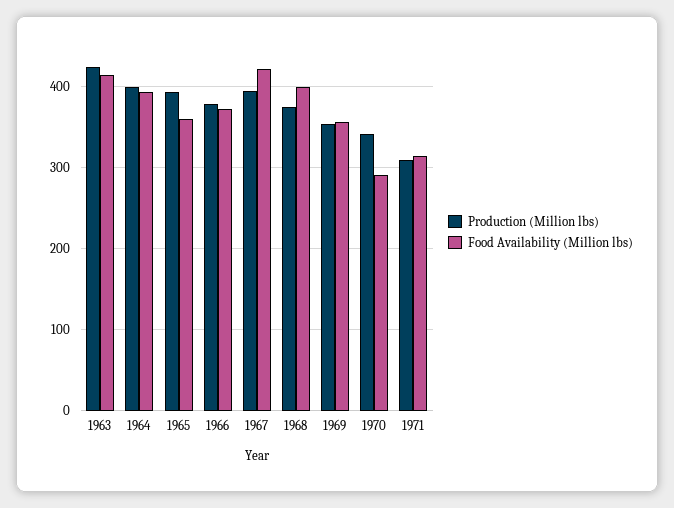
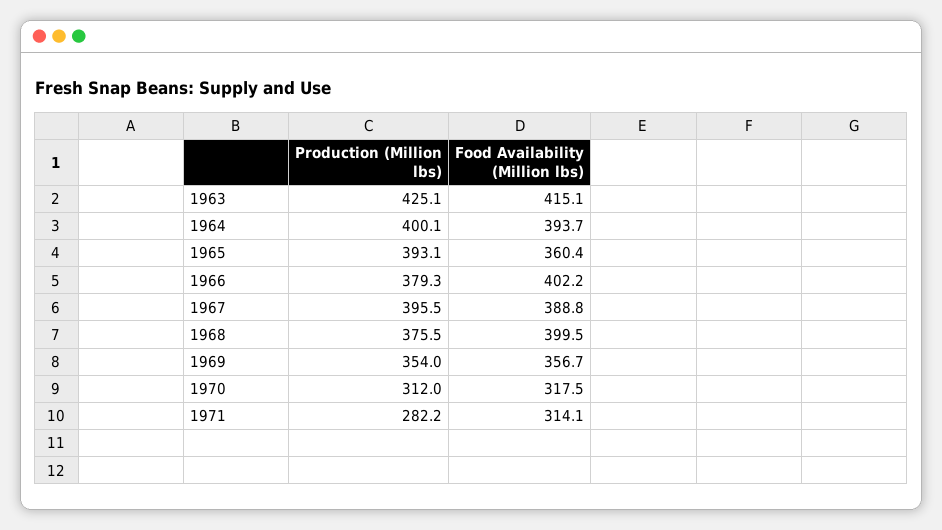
  {
    "Production (Million lbs)": {
      "1963": 425.1,
      "1964": 400.1,
      "1965": 393.1,
      "1966": 379.3,
      "1967": 395.5,
      "1968": 375.5,
      "1969": 354,
-     "1970": 340,
+     "1970": 312,
-     "1971": 310
+     "1971": 282.2
    },
    "Food Availability (Million lbs)": {
      "1963": 415.1,
      "1964": 393.7,
      "1965": 360.4,
-     "1966": 370,
+     "1966": 402.2,
-     "1967": 420,
+     "1967": 388.8,
      "1968": 399.5,
      "1969": 356.7,
-     "1970": 290,
+     "1970": 317.5,
      "1971": 314.1
    }
  }

